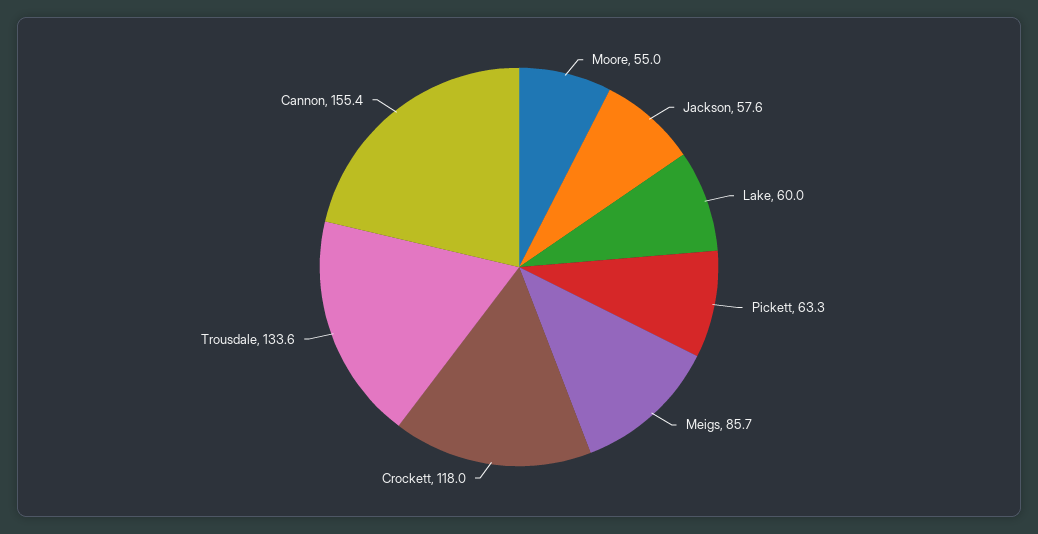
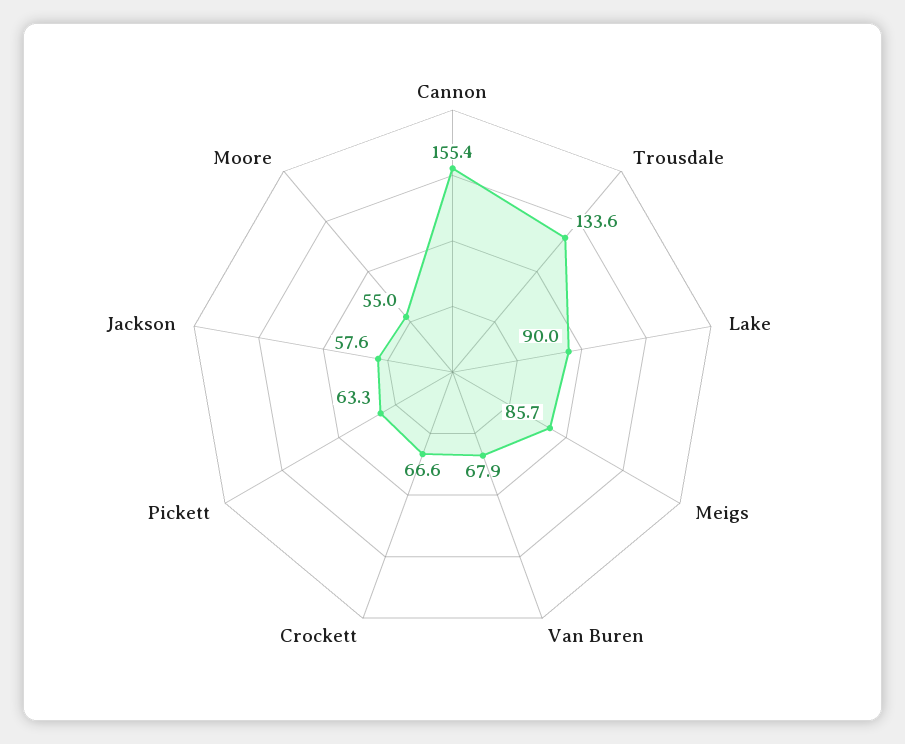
  {
    "Moore": 55,
    "Jackson": 57.6,
-   "Lake": 60,
+   "Lake": 90,
    "Pickett": 63.3,
    "Meigs": 85.7,
-   "Crockett": 118,
+   "Crockett": 66.6,
    "Trousdale": 133.6,
-   "Cannon": 155.4
+   "Cannon": 155.4,
+   "Van Buren": 67.9
  }

